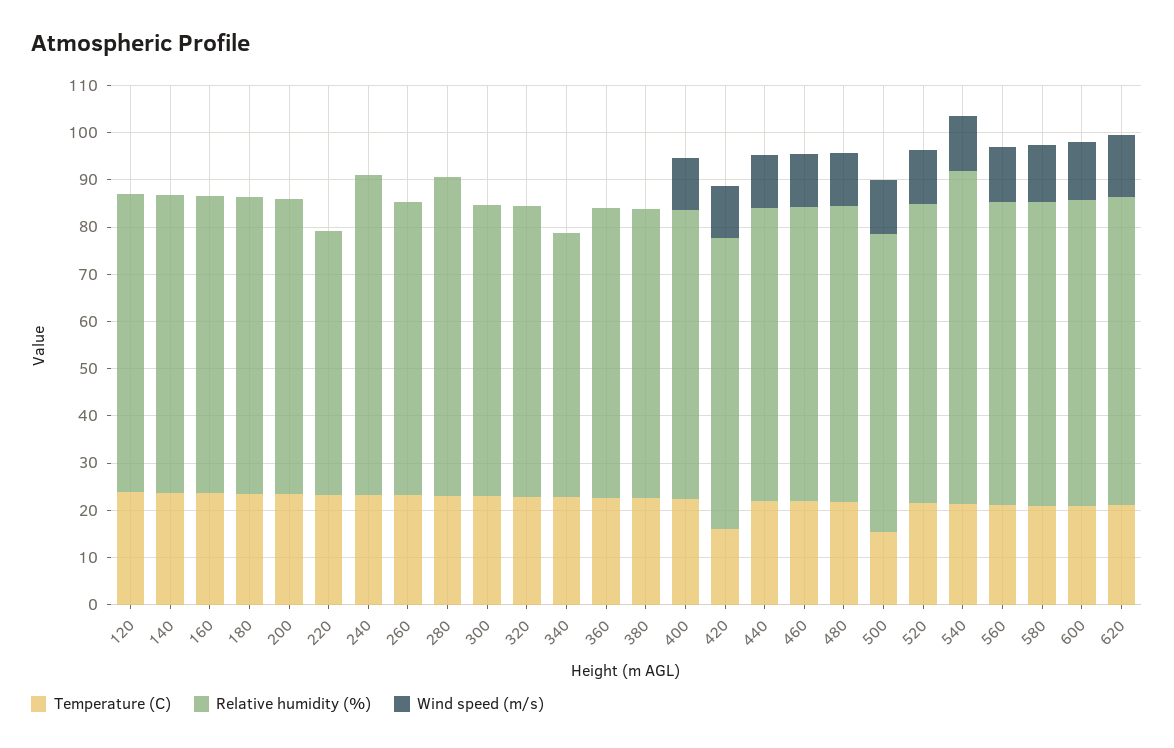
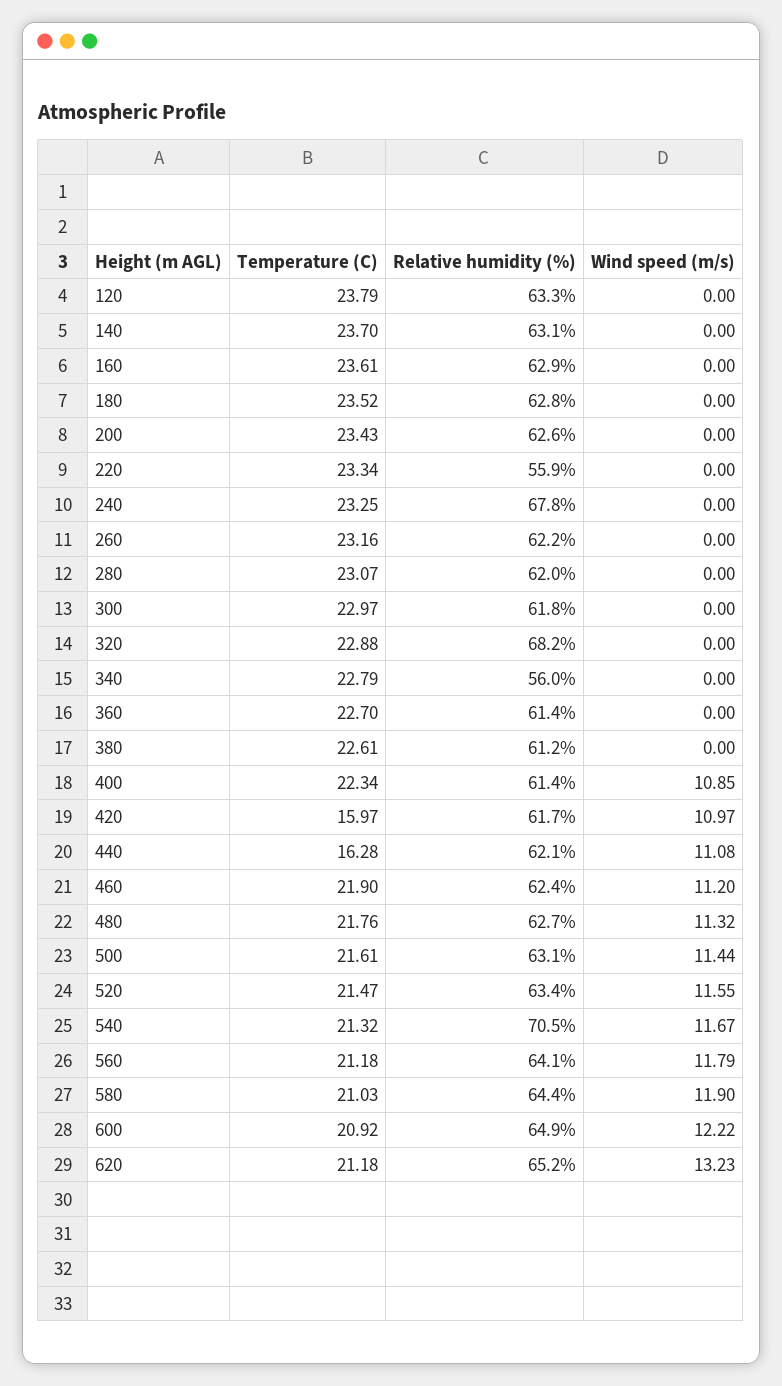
  {
    "Temperature (C)": {
      "120": 23.79,
      "140": 23.7,
      "160": 23.61,
      "180": 23.52,
      "200": 23.43,
      "220": 23.34,
      "240": 23.25,
      "260": 23.16,
      "280": 23.07,
      "300": 22.97,
      "320": 22.88,
      "340": 22.79,
      "360": 22.7,
      "380": 22.61,
      "400": 22.34,
      "420": 15.97,
-     "440": 22,
+     "440": 16.28,
      "460": 21.9,
      "480": 21.76,
-     "500": 16,
+     "500": 21.61,
      "520": 21.47,
      "540": 21.32,
      "560": 21.18,
      "580": 21.03,
      "600": 20.92,
      "620": 21.18
    },
    "Relative humidity (%)": {
      "120": 63.3,
      "140": 63.1,
      "160": 62.9,
      "180": 62.8,
      "200": 62.6,
      "220": 55.9,
      "240": 67.8,
      "260": 62.2,
-     "280": 68,
+     "280": 62,
      "300": 61.8,
-     "320": 62,
+     "320": 68.2,
      "340": 56,
      "360": 61.4,
      "380": 61.2,
      "400": 61.4,
      "420": 61.7,
      "440": 62.1,
      "460": 62.4,
      "480": 62.7,
      "500": 63.1,
      "520": 63.4,
      "540": 70.5,
      "560": 64.1,
      "580": 64.4,
      "600": 64.9,
      "620": 65.2
    },
    "Wind speed (m/s)": {
      "120": 0,
      "140": 0,
      "160": 0,
      "180": 0,
      "200": 0,
      "220": 0,
      "240": 0,
      "260": 0,
      "280": 0,
      "300": 0,
      "320": 0,
      "340": 0,
      "360": 0,
      "380": 0,
      "400": 10.85,
      "420": 10.97,
      "440": 11.08,
      "460": 11.2,
      "480": 11.32,
      "500": 11.44,
      "520": 11.55,
      "540": 11.67,
      "560": 11.79,
      "580": 11.9,
      "600": 12.22,
      "620": 13.23
    }
  }

